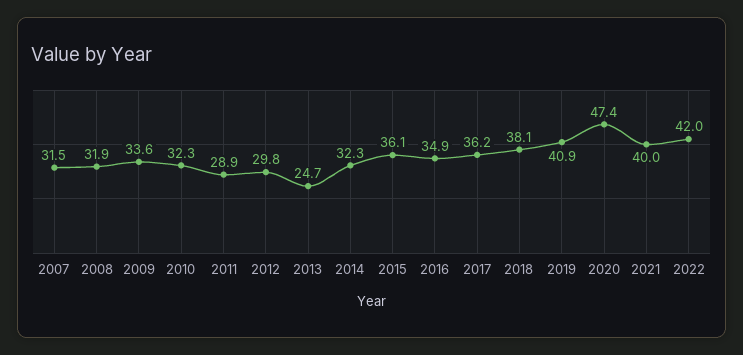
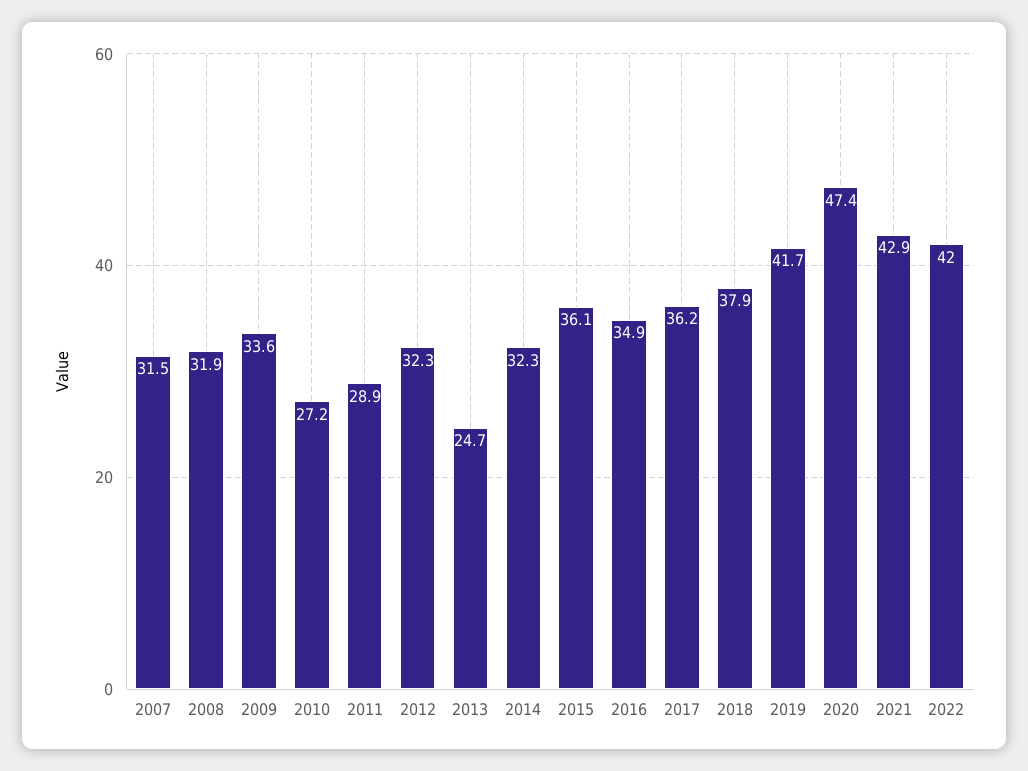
  {
    "2007": 31.5,
    "2008": 31.9,
    "2009": 33.6,
-   "2010": 32.3,
+   "2010": 27.2,
    "2011": 28.9,
-   "2012": 29.8,
+   "2012": 32.3,
    "2013": 24.7,
    "2014": 32.3,
    "2015": 36.1,
    "2016": 34.9,
    "2017": 36.2,
-   "2018": 38.1,
+   "2018": 37.9,
-   "2019": 40.9,
+   "2019": 41.7,
    "2020": 47.4,
-   "2021": 40,
+   "2021": 42.9,
    "2022": 42
  }

